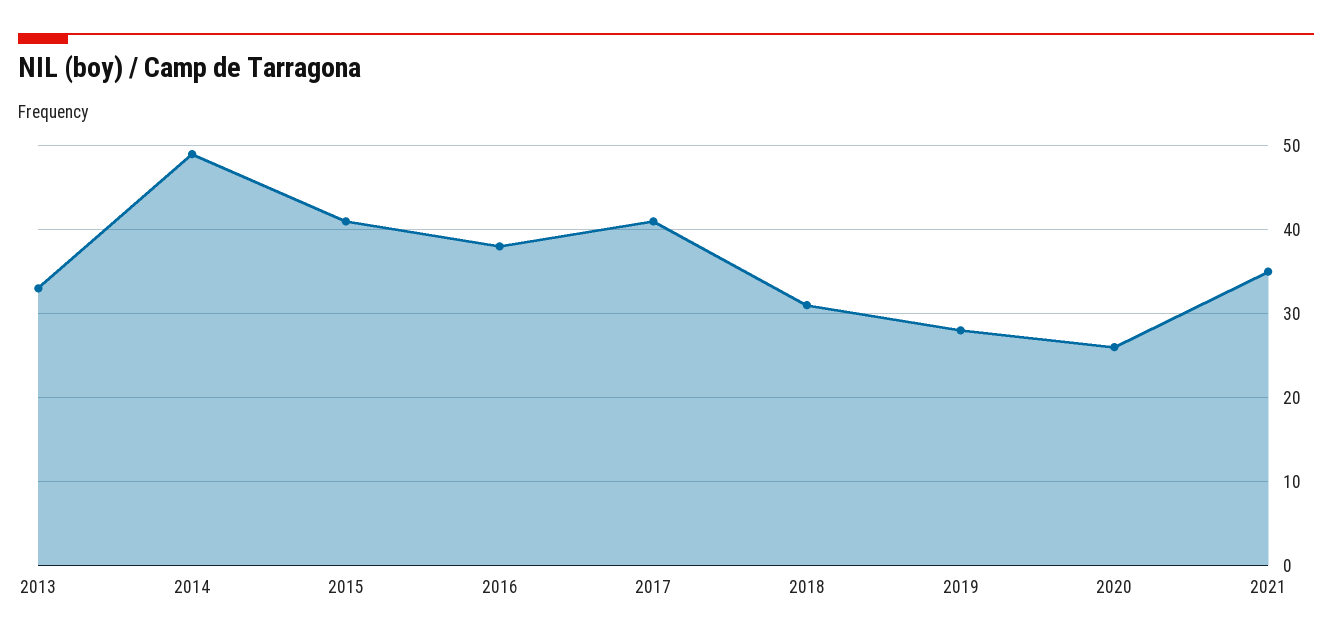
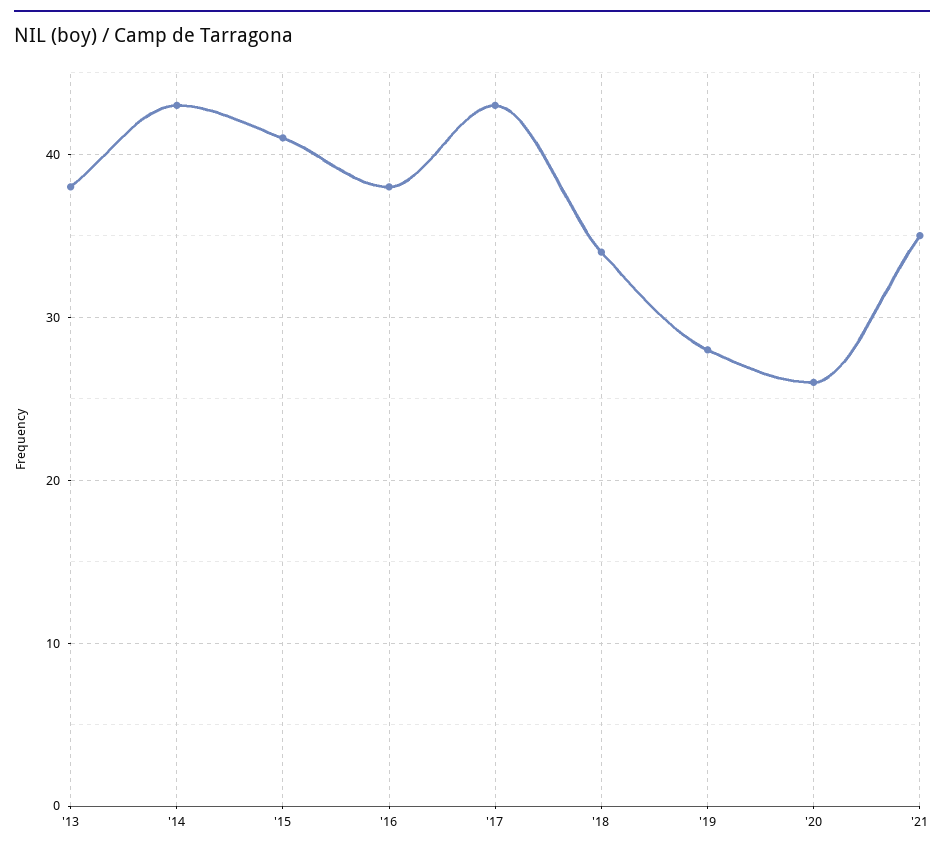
  {
-   "2013": 33,
+   "2013": 38,
-   "2014": 49,
+   "2014": 43,
    "2015": 41,
    "2016": 38,
-   "2017": 41,
+   "2017": 43,
-   "2018": 31,
+   "2018": 34,
    "2019": 28,
    "2020": 26,
    "2021": 35
  }

